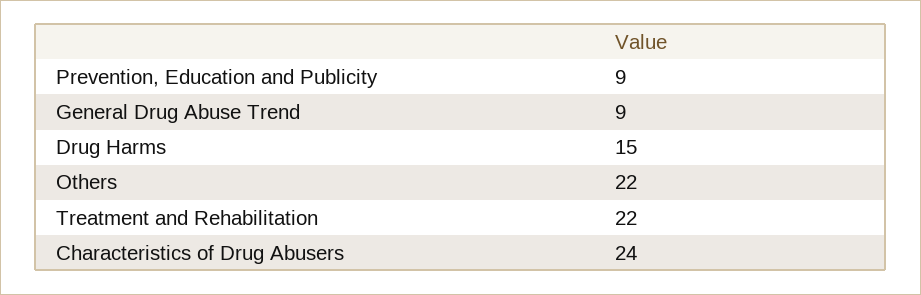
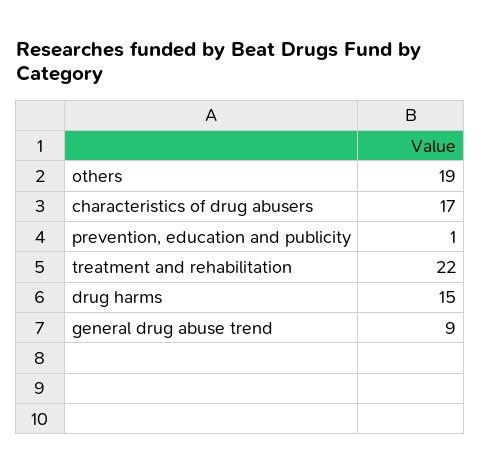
  {
-   "Prevention, Education and Publicity": 9,
+   "Prevention, Education and Publicity": 1,
    "General Drug Abuse Trend": 9,
    "Drug Harms": 15,
-   "Others": 22,
+   "Others": 19,
    "Treatment and Rehabilitation": 22,
-   "Characteristics of Drug Abusers": 24
+   "Characteristics of Drug Abusers": 17
  }

